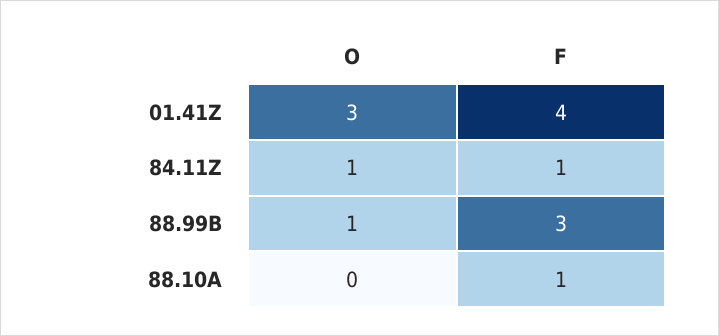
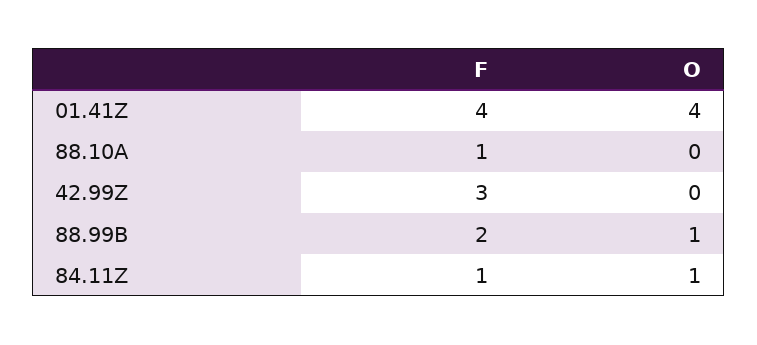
  {
    "O": {
-     "01.41Z": 3,
+     "01.41Z": 4,
      "84.11Z": 1,
      "88.99B": 1,
-     "88.10A": 0
+     "88.10A": 0,
+     "42.99Z": 0
    },
    "F": {
      "01.41Z": 4,
      "84.11Z": 1,
-     "88.99B": 3,
+     "88.99B": 2,
-     "88.10A": 1
+     "88.10A": 1,
+     "42.99Z": 3
    }
  }

